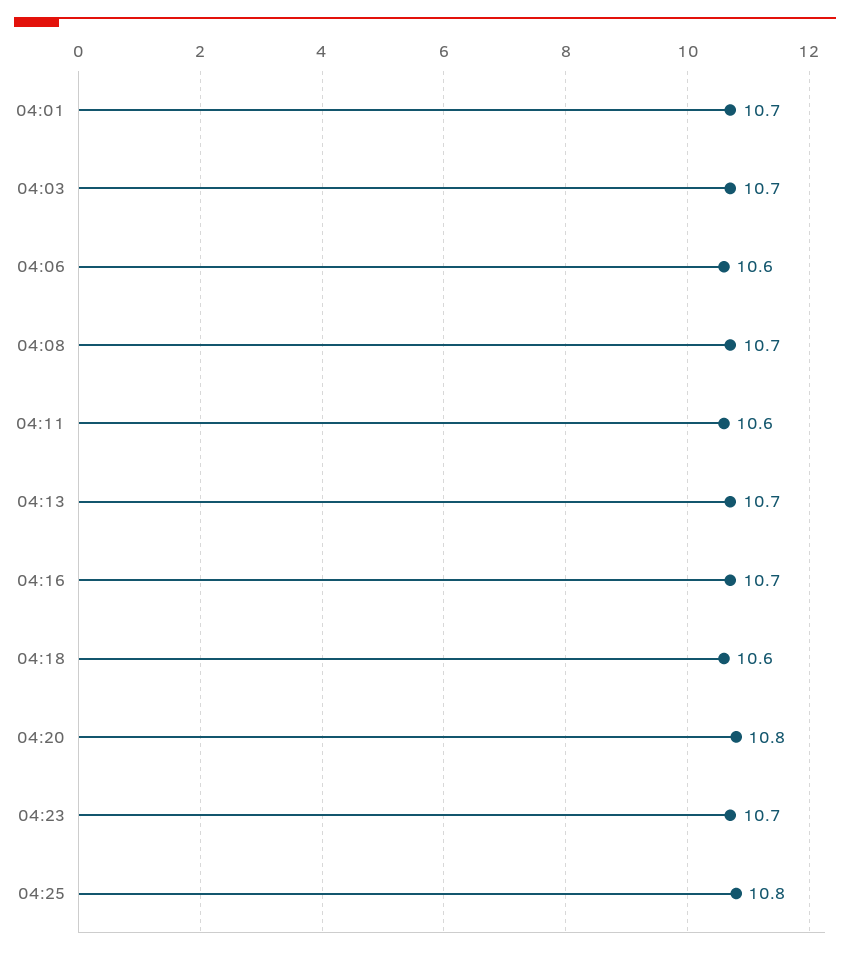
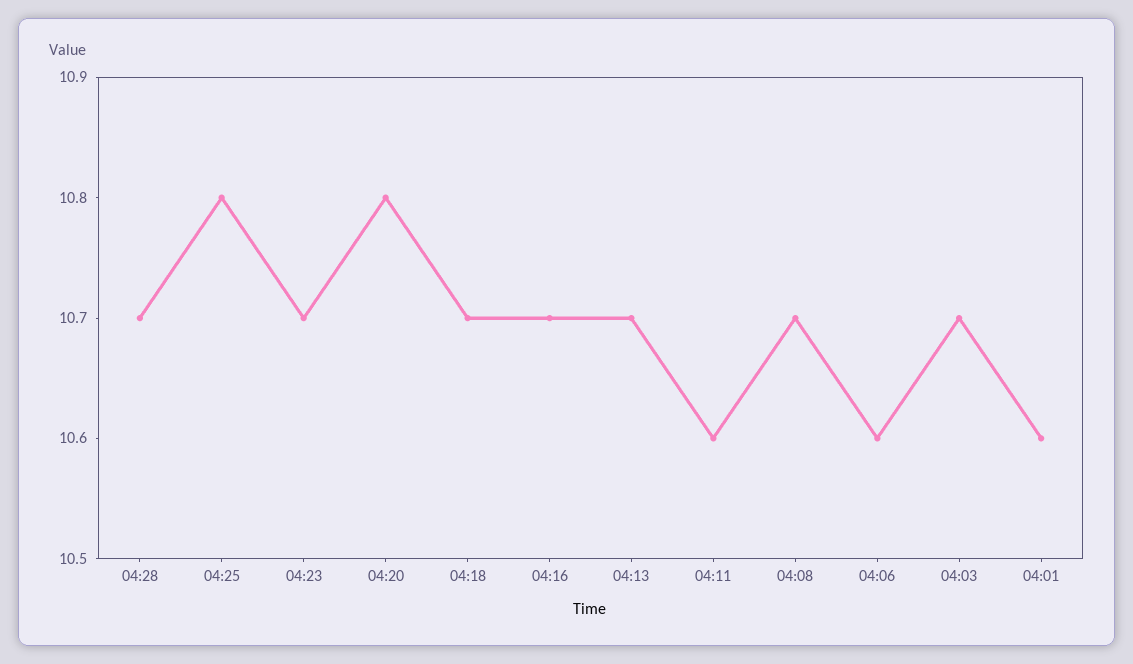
  {
-   "04:01": 10.7,
+   "04:01": 10.6,
    "04:03": 10.7,
    "04:06": 10.6,
    "04:08": 10.7,
    "04:11": 10.6,
    "04:13": 10.7,
    "04:16": 10.7,
-   "04:18": 10.6,
+   "04:18": 10.7,
    "04:20": 10.8,
    "04:23": 10.7,
-   "04:25": 10.8
+   "04:25": 10.8,
+   "04:28": 10.7
  }

